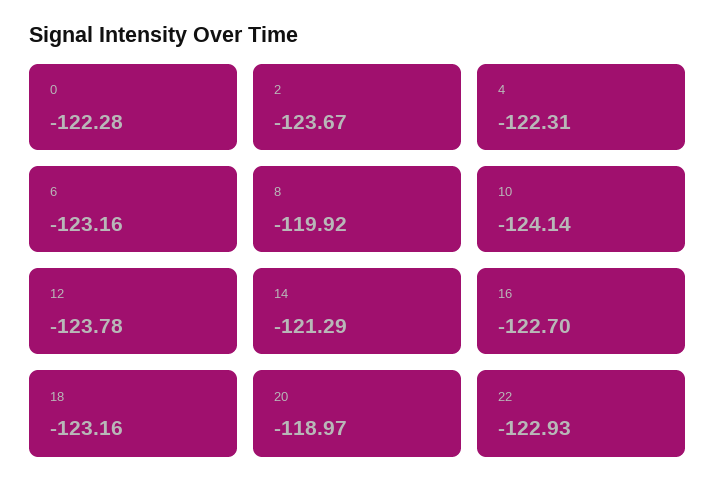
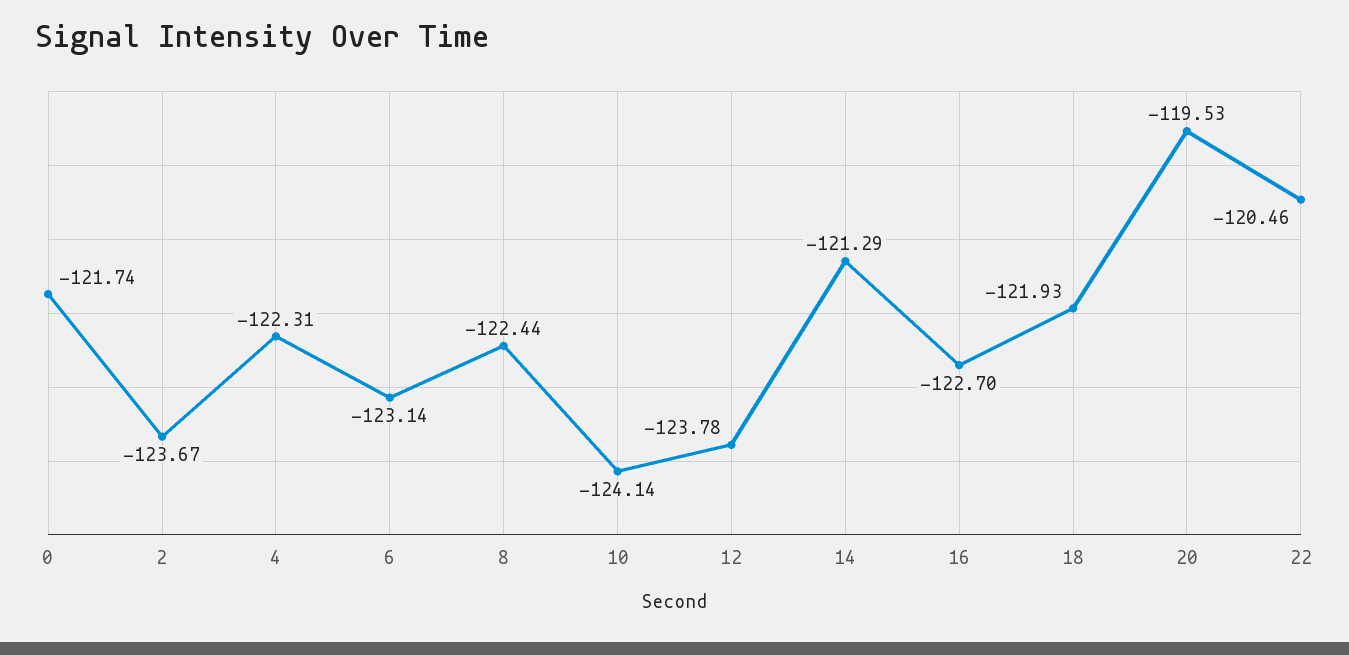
  {
-   "0": -122.28,
+   "0": -121.74,
    "2": -123.67,
    "4": -122.31,
-   "6": -123.16,
+   "6": -123.14,
-   "8": -119.92,
+   "8": -122.44,
    "10": -124.14,
    "12": -123.78,
    "14": -121.29,
    "16": -122.7,
-   "18": -123.16,
+   "18": -121.93,
-   "20": -118.97,
+   "20": -119.53,
-   "22": -122.93
+   "22": -120.46
  }

